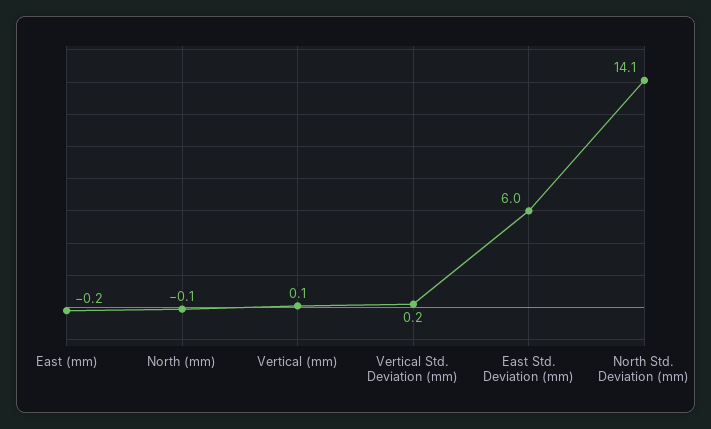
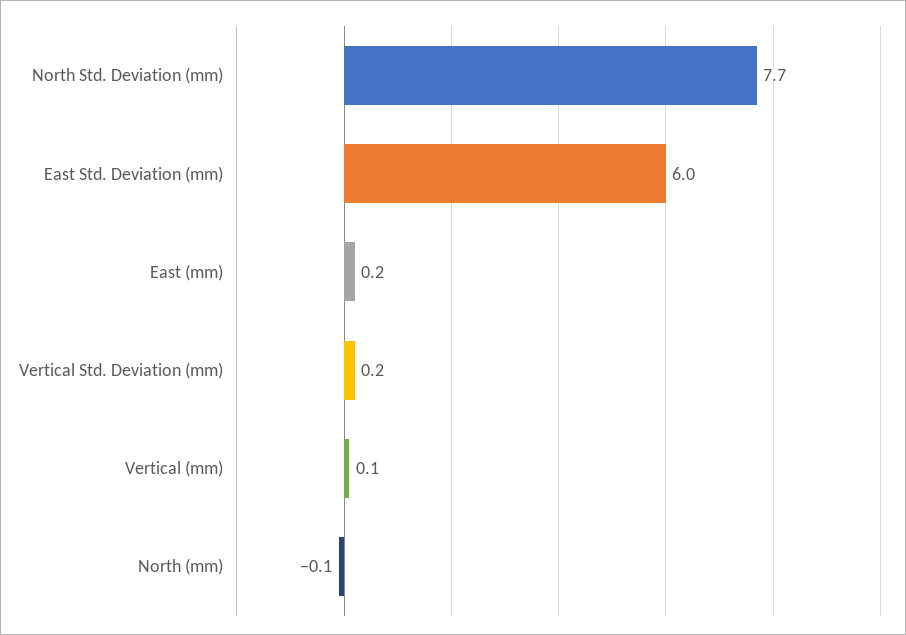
  {
-   "East (mm)": -0.2,
+   "East (mm)": 0.2,
    "North (mm)": -0.1,
    "Vertical (mm)": 0.1,
    "Vertical Std. Deviation (mm)": 0.2,
    "East Std. Deviation (mm)": 6,
-   "North Std. Deviation (mm)": 14.1
+   "North Std. Deviation (mm)": 7.7
  }

